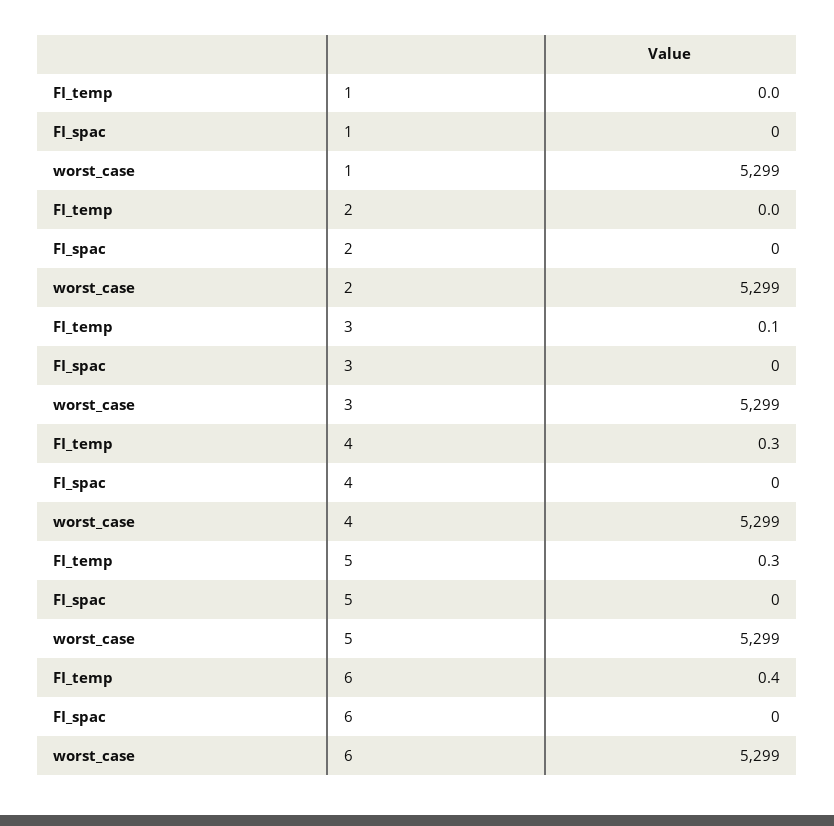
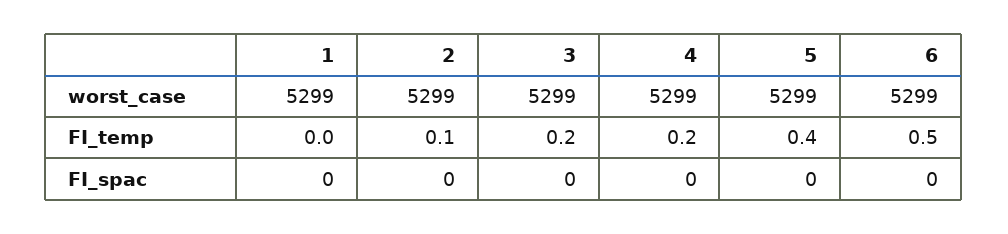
  {
    "FI_temp": {
      "1": 0,
-     "2": 0,
+     "2": 0.1,
-     "3": 0.1,
+     "3": 0.2,
-     "4": 0.3,
+     "4": 0.2,
-     "5": 0.3,
+     "5": 0.4,
-     "6": 0.4
+     "6": 0.5
    },
    "FI_spac": {
      "1": 0,
      "2": 0,
      "3": 0,
      "4": 0,
      "5": 0,
      "6": 0
    },
    "worst_case": {
      "1": 5299,
      "2": 5299,
      "3": 5299,
      "4": 5299,
      "5": 5299,
      "6": 5299
    }
  }

